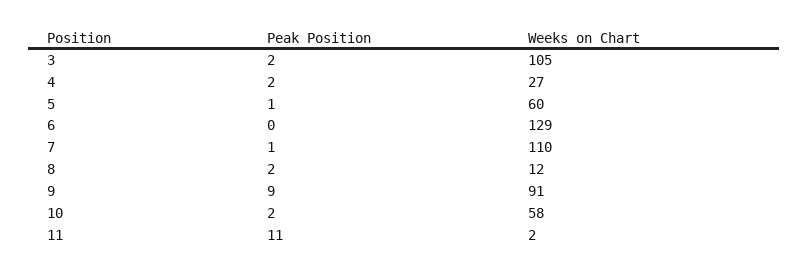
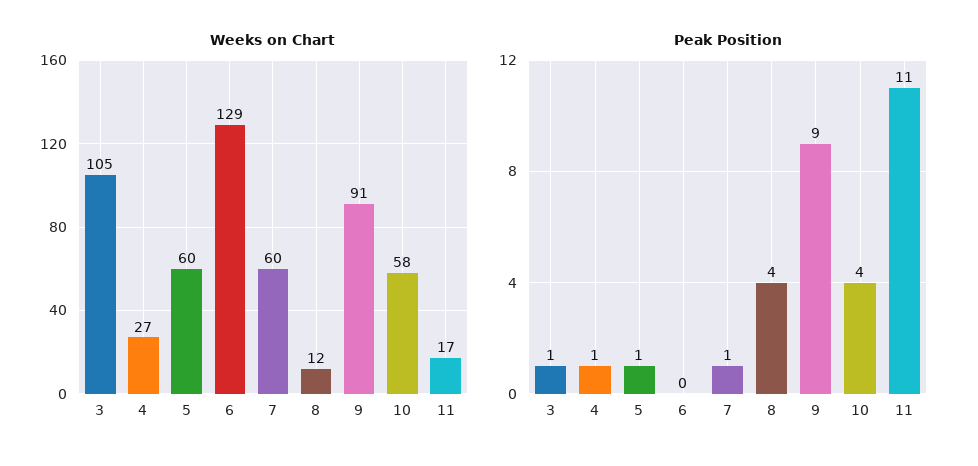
  {
    "Peak Position": {
-     "3": 2,
+     "3": 1,
-     "4": 2,
+     "4": 1,
      "5": 1,
      "6": 0,
      "7": 1,
-     "8": 2,
+     "8": 4,
      "9": 9,
-     "10": 2,
+     "10": 4,
      "11": 11
    },
    "Weeks on Chart": {
      "3": 105,
      "4": 27,
      "5": 60,
      "6": 129,
-     "7": 110,
+     "7": 60,
      "8": 12,
      "9": 91,
      "10": 58,
-     "11": 2
+     "11": 17
    }
  }

